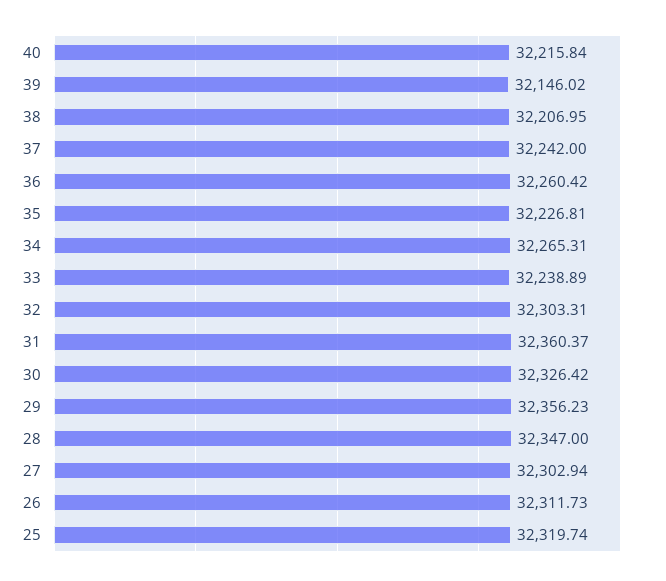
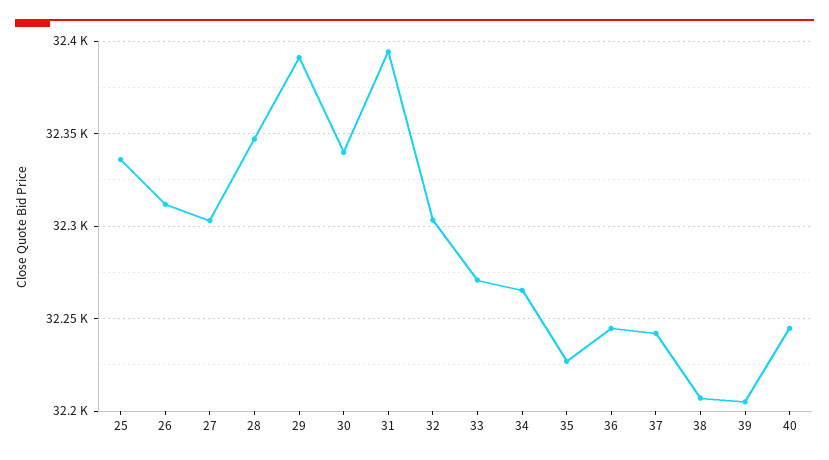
  {
-   "40": 32215.84,
+   "40": 32245,
-   "39": 32146.02,
+   "39": 32205,
    "38": 32206.95,
    "37": 32242,
-   "36": 32260.42,
+   "36": 32245,
    "35": 32226.81,
    "34": 32265.31,
-   "33": 32238.89,
+   "33": 32270,
    "32": 32303.31,
-   "31": 32360.37,
+   "31": 32395,
-   "30": 32326.42,
+   "30": 32340,
-   "29": 32356.23,
+   "29": 32390,
    "28": 32347,
    "27": 32302.94,
    "26": 32311.73,
-   "25": 32319.74
+   "25": 32335
  }

